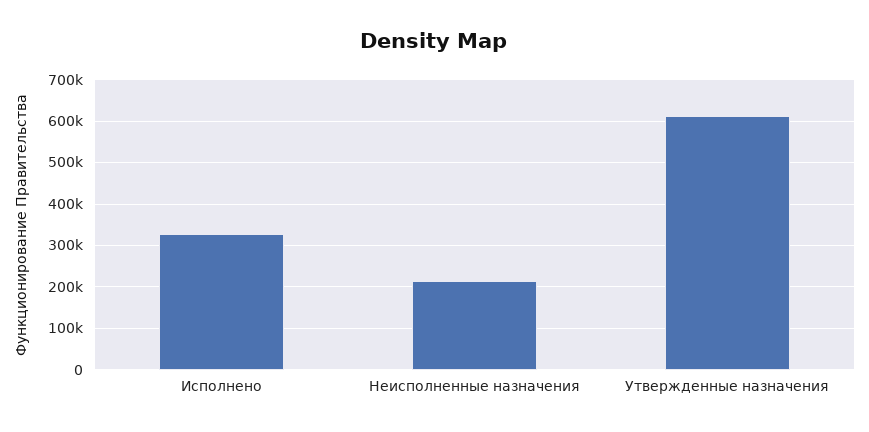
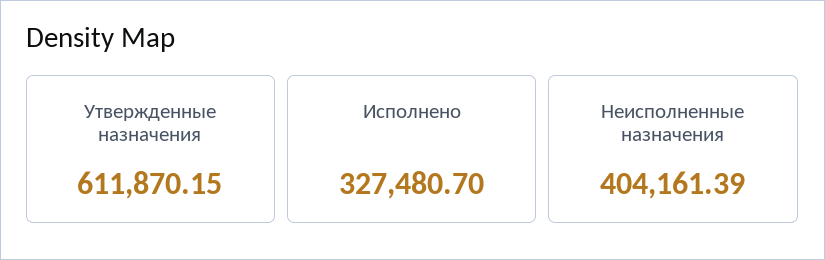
  {
    "Исполнено": 327480.7,
-   "Неисполненные назначения": 220000,
+   "Неисполненные назначения": 404161.39,
    "Утвержденные назначения": 611870.15
  }

